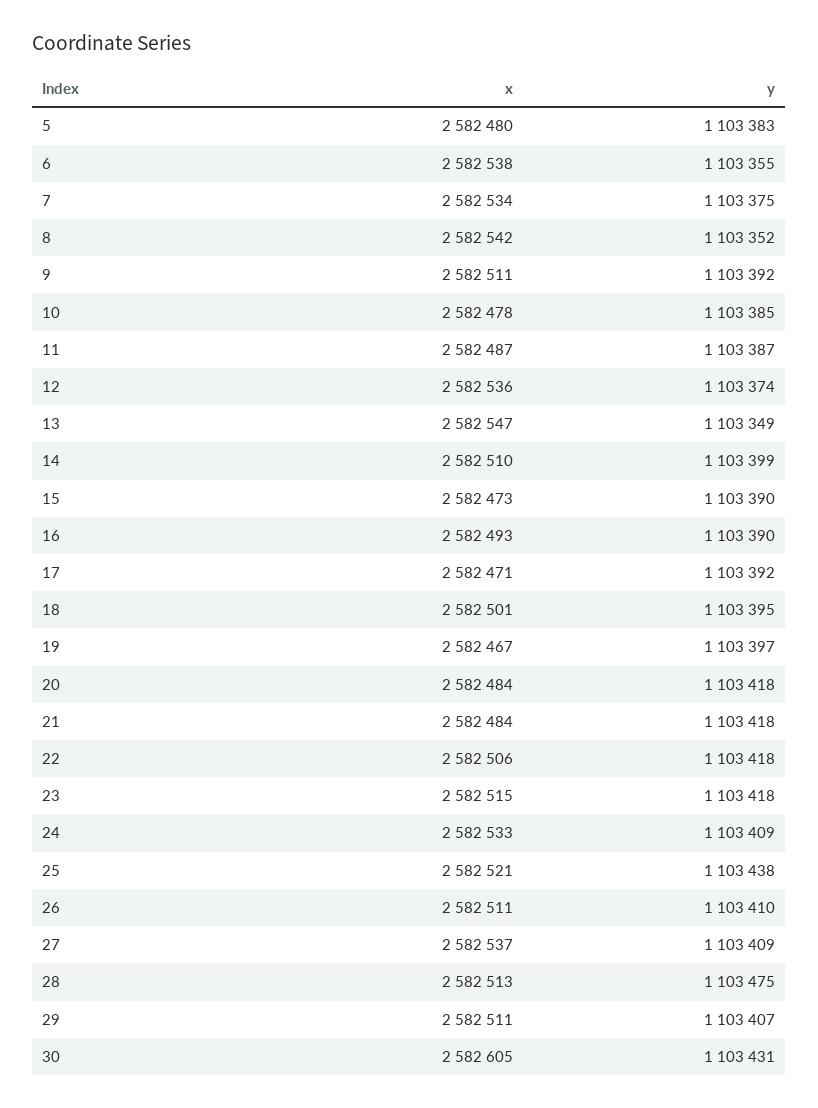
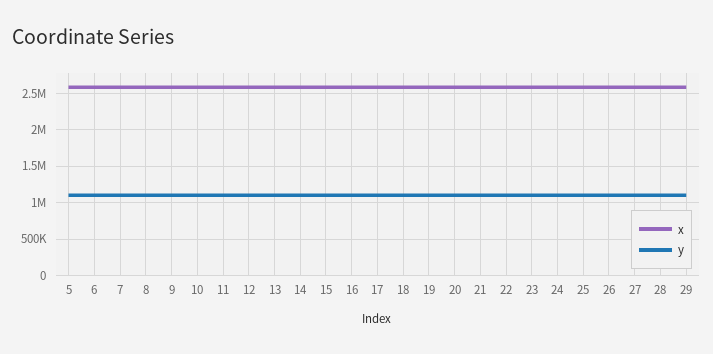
  {
    "x": {
      "5": 2582480,
      "6": 2582538,
      "7": 2582534,
      "8": 2582542,
      "9": 2582511,
      "10": 2582478,
      "11": 2582487,
      "12": 2582536,
      "13": 2582547,
      "14": 2582510,
      "15": 2582473,
      "16": 2582493,
      "17": 2582471,
      "18": 2582501,
      "19": 2582467,
      "20": 2582484,
      "21": 2582484,
      "22": 2582506,
      "23": 2582515,
      "24": 2582533,
      "25": 2582521,
      "26": 2582511,
      "27": 2582537,
      "28": 2582513,
-     "29": 2582511,
+     "29": 2582511
-     "30": 2582605
    },
    "y": {
      "5": 1103383,
      "6": 1103355,
      "7": 1103375,
      "8": 1103352,
      "9": 1103392,
      "10": 1103385,
      "11": 1103387,
      "12": 1103374,
      "13": 1103349,
      "14": 1103399,
      "15": 1103390,
      "16": 1103390,
      "17": 1103392,
      "18": 1103395,
      "19": 1103397,
      "20": 1103418,
      "21": 1103418,
      "22": 1103418,
      "23": 1103418,
      "24": 1103409,
      "25": 1103438,
      "26": 1103410,
      "27": 1103409,
      "28": 1103475,
-     "29": 1103407,
+     "29": 1103407
-     "30": 1103431
    }
  }

